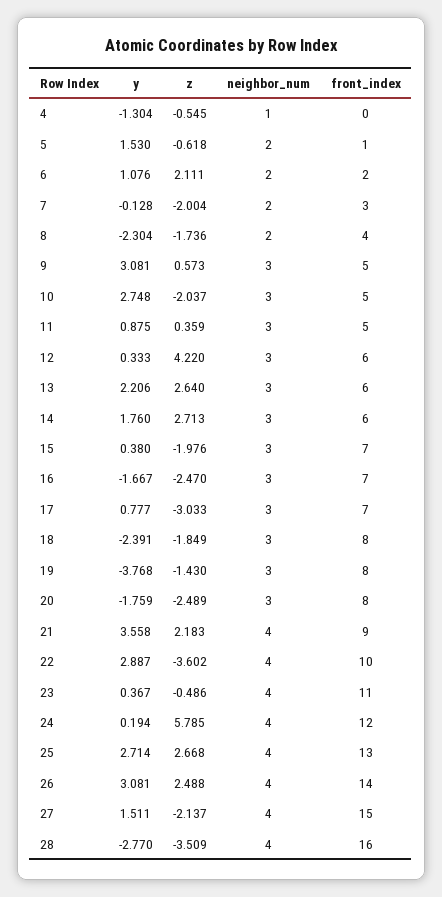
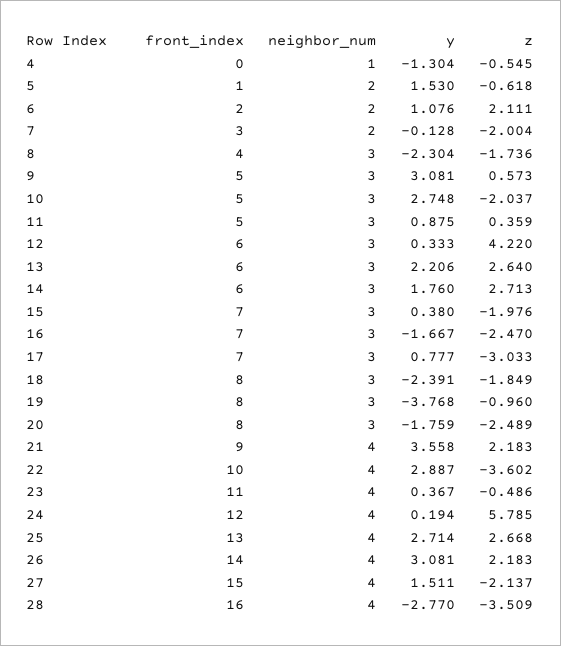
  {
    "y": {
      "4": -1.304,
      "5": 1.53,
      "6": 1.076,
      "7": -0.128,
      "8": -2.304,
      "9": 3.081,
      "10": 2.748,
      "11": 0.875,
      "12": 0.333,
      "13": 2.206,
      "14": 1.76,
      "15": 0.38,
      "16": -1.667,
      "17": 0.777,
      "18": -2.391,
      "19": -3.768,
      "20": -1.759,
      "21": 3.558,
      "22": 2.887,
      "23": 0.367,
      "24": 0.194,
      "25": 2.714,
      "26": 3.081,
      "27": 1.511,
      "28": -2.77
    },
    "z": {
      "4": -0.545,
      "5": -0.618,
      "6": 2.111,
      "7": -2.004,
      "8": -1.736,
      "9": 0.573,
      "10": -2.037,
      "11": 0.359,
      "12": 4.22,
      "13": 2.64,
      "14": 2.713,
      "15": -1.976,
      "16": -2.47,
      "17": -3.033,
      "18": -1.849,
-     "19": -1.43,
+     "19": -0.96,
      "20": -2.489,
      "21": 2.183,
      "22": -3.602,
      "23": -0.486,
      "24": 5.785,
      "25": 2.668,
-     "26": 2.488,
+     "26": 2.183,
      "27": -2.137,
      "28": -3.509
    },
    "neighbor_num": {
      "4": 1,
      "5": 2,
      "6": 2,
      "7": 2,
-     "8": 2,
+     "8": 3,
      "9": 3,
      "10": 3,
      "11": 3,
      "12": 3,
      "13": 3,
      "14": 3,
      "15": 3,
      "16": 3,
      "17": 3,
      "18": 3,
      "19": 3,
      "20": 3,
      "21": 4,
      "22": 4,
      "23": 4,
      "24": 4,
      "25": 4,
      "26": 4,
      "27": 4,
      "28": 4
    },
    "front_index": {
      "4": 0,
      "5": 1,
      "6": 2,
      "7": 3,
      "8": 4,
      "9": 5,
      "10": 5,
      "11": 5,
      "12": 6,
      "13": 6,
      "14": 6,
      "15": 7,
      "16": 7,
      "17": 7,
      "18": 8,
      "19": 8,
      "20": 8,
      "21": 9,
      "22": 10,
      "23": 11,
      "24": 12,
      "25": 13,
      "26": 14,
      "27": 15,
      "28": 16
    }
  }

